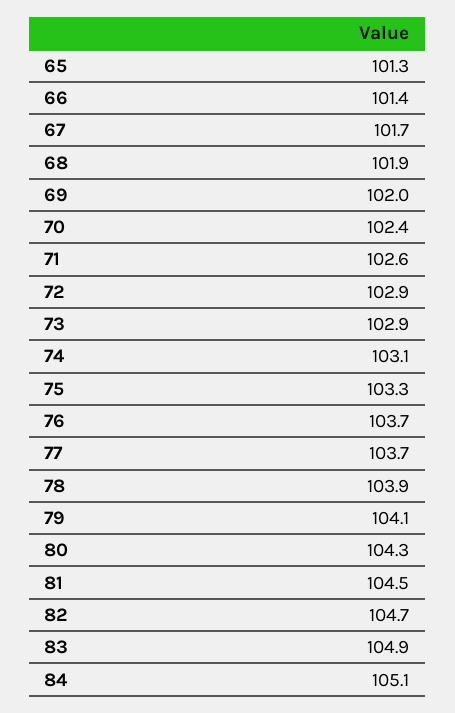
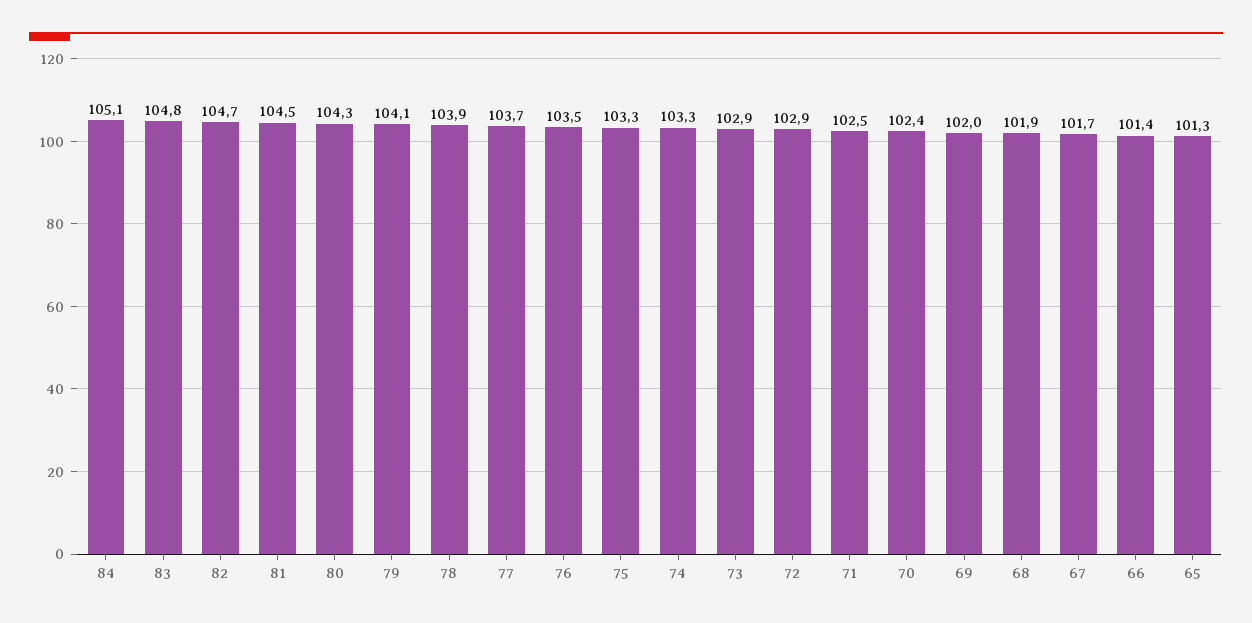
  {
    "65": 101.3,
    "66": 101.4,
    "67": 101.7,
    "68": 101.9,
    "69": 102,
    "70": 102.4,
-   "71": 102.6,
+   "71": 102.5,
    "72": 102.9,
    "73": 102.9,
-   "74": 103.1,
+   "74": 103.3,
    "75": 103.3,
-   "76": 103.7,
+   "76": 103.5,
    "77": 103.7,
    "78": 103.9,
    "79": 104.1,
    "80": 104.3,
    "81": 104.5,
    "82": 104.7,
-   "83": 104.9,
+   "83": 104.8,
    "84": 105.1
  }

